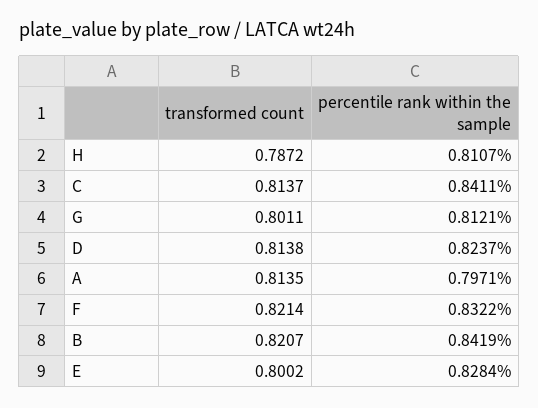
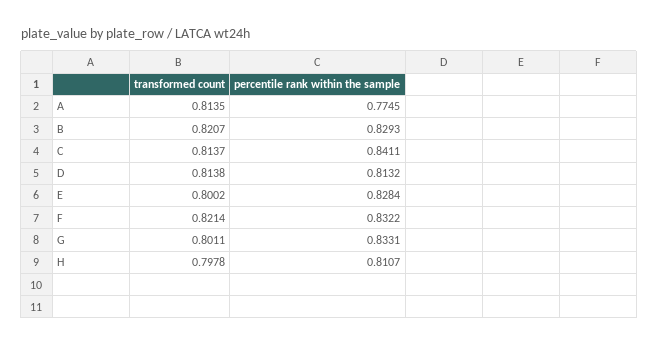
  {
    "transformed count": {
-     "H": 0.7872,
+     "H": 0.7978,
      "C": 0.8137,
      "G": 0.8011,
      "D": 0.8138,
      "A": 0.8135,
      "F": 0.8214,
      "B": 0.8207,
      "E": 0.8002
    },
    "percentile rank within the sample": {
      "H": 0.8107,
      "C": 0.8411,
-     "G": 0.8121,
+     "G": 0.8331,
-     "D": 0.8237,
+     "D": 0.8132,
-     "A": 0.7971,
+     "A": 0.7745,
      "F": 0.8322,
-     "B": 0.8419,
+     "B": 0.8293,
      "E": 0.8284
    }
  }

